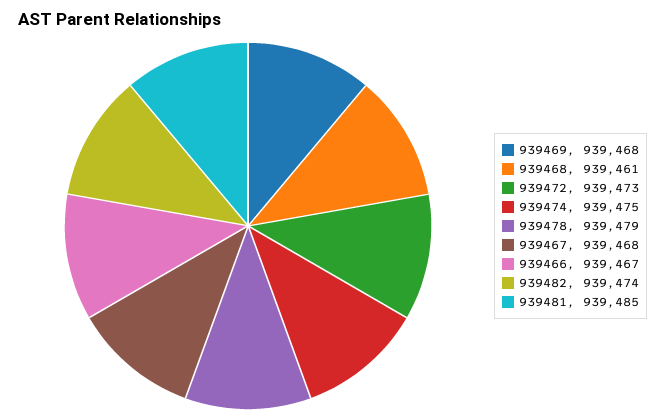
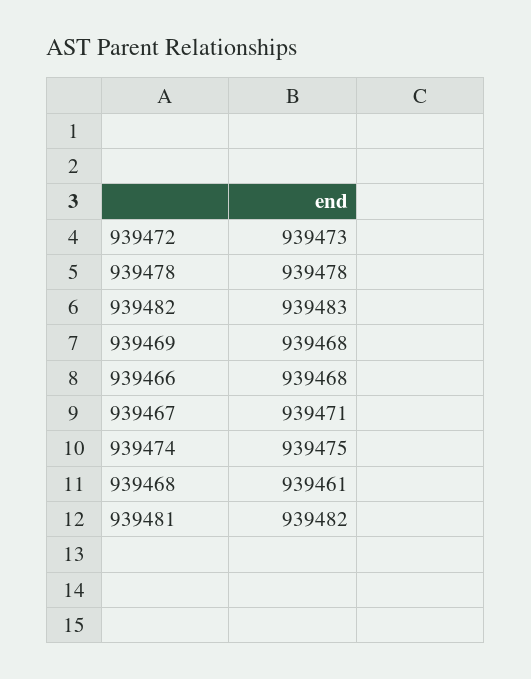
  {
    "939469": 939468,
    "939468": 939461,
    "939472": 939473,
    "939474": 939475,
-   "939478": 939479,
+   "939478": 939478,
-   "939467": 939468,
+   "939467": 939471,
-   "939466": 939467,
+   "939466": 939468,
-   "939482": 939474,
+   "939482": 939483,
-   "939481": 939485
+   "939481": 939482
  }

